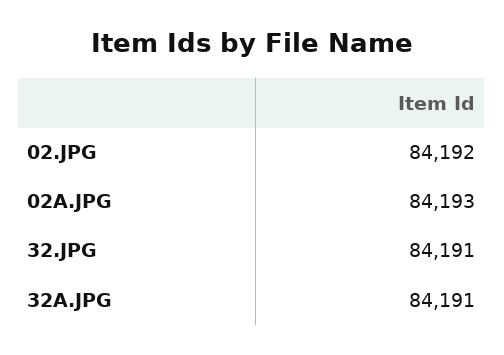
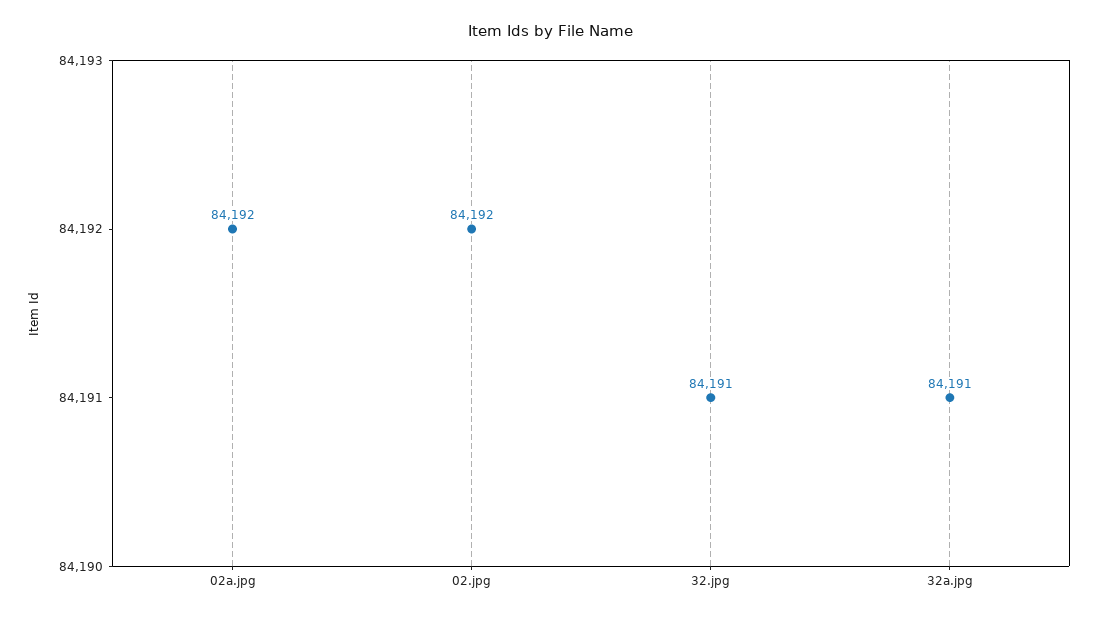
  {
    "02.JPG": 84192,
-   "02A.JPG": 84193,
+   "02A.JPG": 84192,
    "32.JPG": 84191,
    "32A.JPG": 84191
  }

